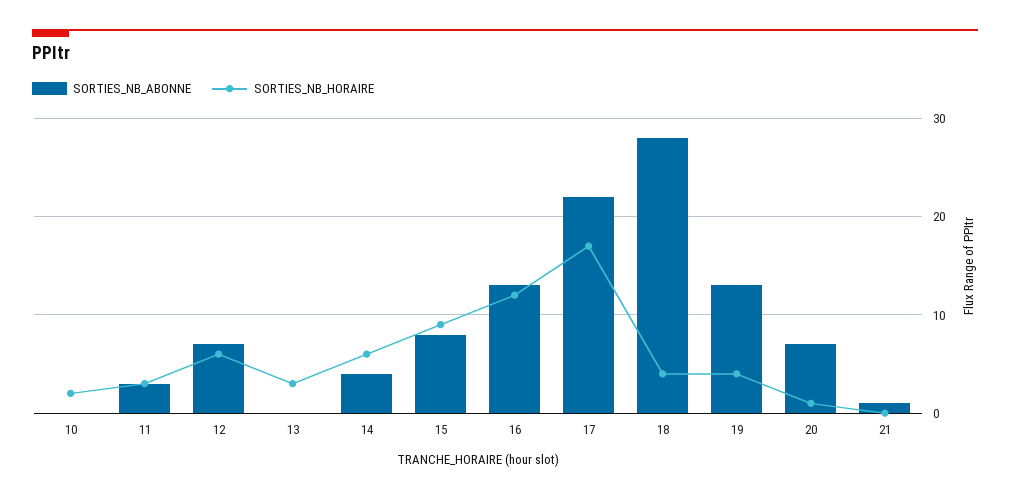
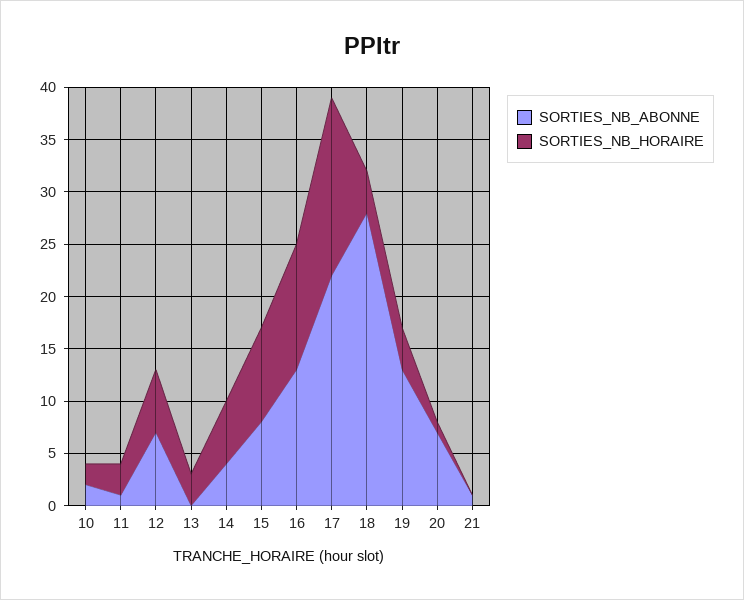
  {
    "SORTIES_NB_ABONNE": {
-     "10": 0,
+     "10": 2,
-     "11": 3,
+     "11": 1,
      "12": 7,
      "13": 0,
      "14": 4,
      "15": 8,
      "16": 13,
      "17": 22,
      "18": 28,
      "19": 13,
      "20": 7,
      "21": 1
    },
    "SORTIES_NB_HORAIRE": {
      "10": 2,
      "11": 3,
      "12": 6,
      "13": 3,
      "14": 6,
      "15": 9,
      "16": 12,
      "17": 17,
      "18": 4,
      "19": 4,
      "20": 1,
      "21": 0
    }
  }

